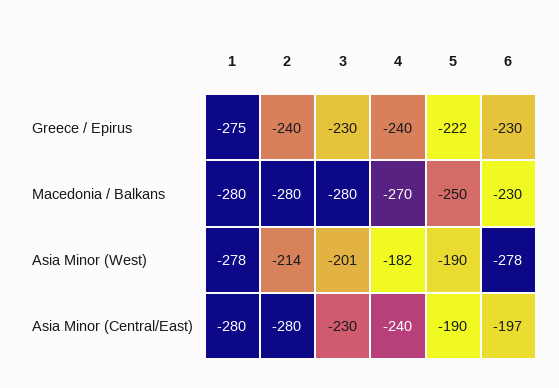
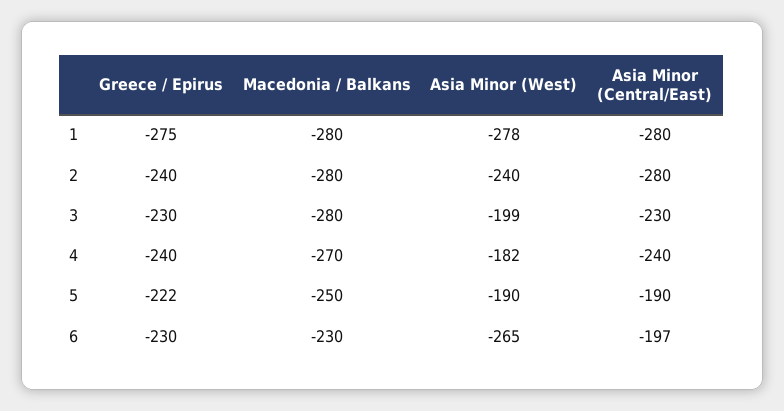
  {
    "1": {
      "Greece / Epirus": -275,
      "Macedonia / Balkans": -280,
      "Asia Minor (West)": -278,
      "Asia Minor (Central/East)": -280
    },
    "2": {
      "Greece / Epirus": -240,
      "Macedonia / Balkans": -280,
-     "Asia Minor (West)": -214,
+     "Asia Minor (West)": -240,
      "Asia Minor (Central/East)": -280
    },
    "3": {
      "Greece / Epirus": -230,
      "Macedonia / Balkans": -280,
-     "Asia Minor (West)": -201,
+     "Asia Minor (West)": -199,
      "Asia Minor (Central/East)": -230
    },
    "4": {
      "Greece / Epirus": -240,
      "Macedonia / Balkans": -270,
      "Asia Minor (West)": -182,
      "Asia Minor (Central/East)": -240
    },
    "5": {
      "Greece / Epirus": -222,
      "Macedonia / Balkans": -250,
      "Asia Minor (West)": -190,
      "Asia Minor (Central/East)": -190
    },
    "6": {
      "Greece / Epirus": -230,
      "Macedonia / Balkans": -230,
-     "Asia Minor (West)": -278,
+     "Asia Minor (West)": -265,
      "Asia Minor (Central/East)": -197
    }
  }

